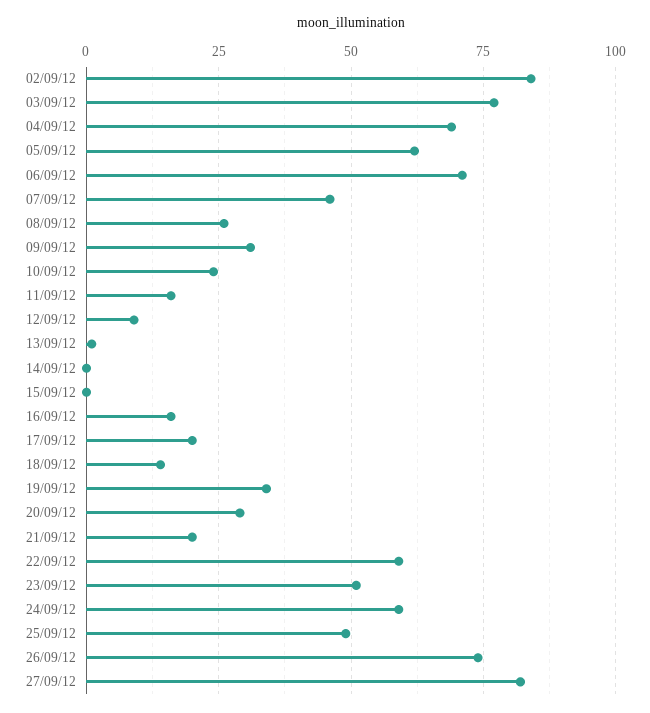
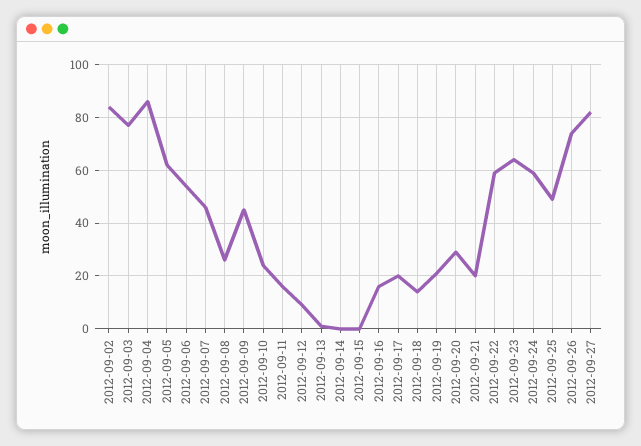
  {
    "02/09/12": 85,
    "03/09/12": 75,
-   "04/09/12": 70,
+   "04/09/12": 85,
    "05/09/12": 60,
-   "06/09/12": 70,
+   "06/09/12": 55,
    "07/09/12": 45,
    "08/09/12": 25,
-   "09/09/12": 30,
+   "09/09/12": 45,
    "10/09/12": 25,
    "11/09/12": 15,
    "12/09/12": 10,
    "13/09/12": 0,
    "14/09/12": 0,
    "15/09/12": 0,
    "16/09/12": 15,
    "17/09/12": 20,
    "18/09/12": 15,
-   "19/09/12": 35,
+   "19/09/12": 20,
    "20/09/12": 30,
    "21/09/12": 20,
    "22/09/12": 60,
-   "23/09/12": 50,
+   "23/09/12": 65,
    "24/09/12": 60,
    "25/09/12": 50,
    "26/09/12": 75,
    "27/09/12": 80
  }

